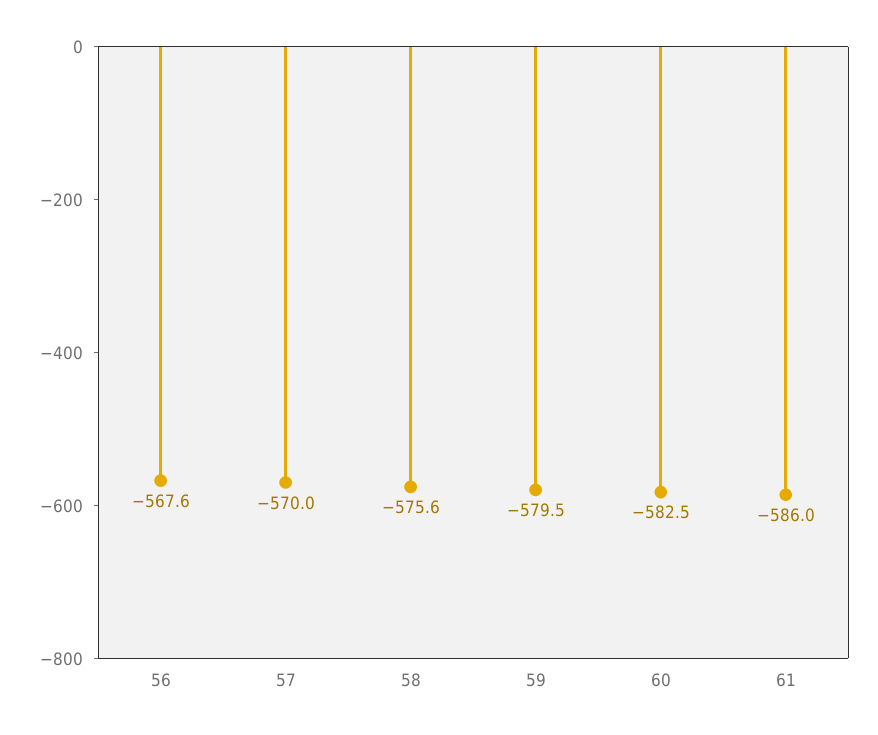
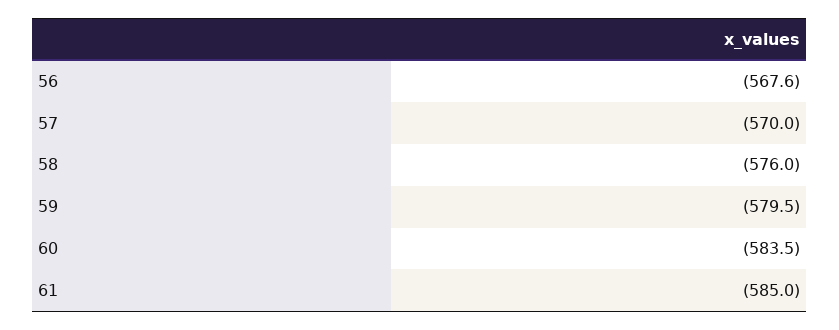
  {
    "56": -567.6,
    "57": -570,
-   "58": -575.6,
+   "58": -576,
    "59": -579.5,
-   "60": -582.5,
+   "60": -583.5,
-   "61": -586
+   "61": -585
  }

